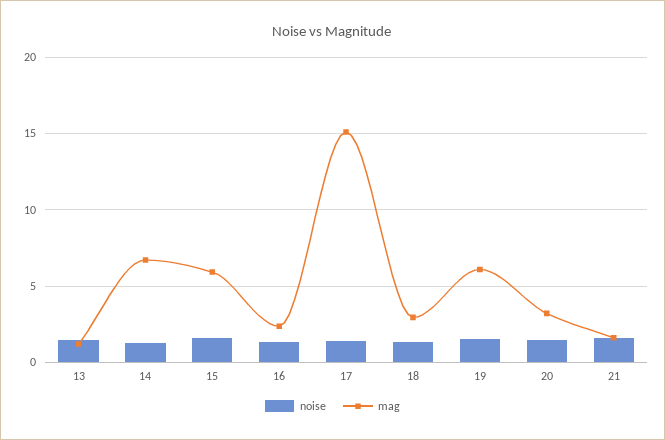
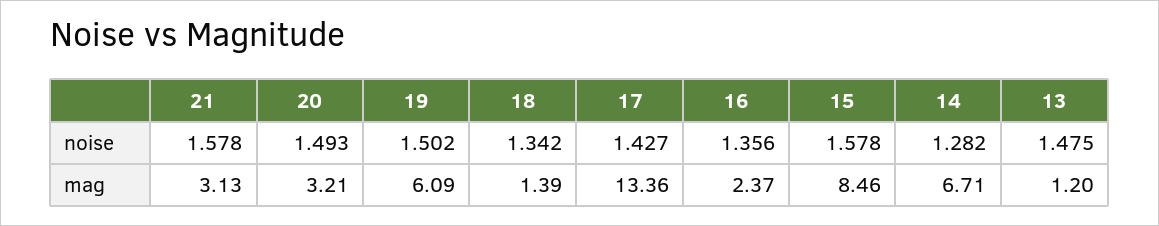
  {
    "noise": {
      "13": 1.475,
      "14": 1.282,
      "15": 1.578,
      "16": 1.356,
      "17": 1.427,
      "18": 1.342,
      "19": 1.502,
      "20": 1.493,
      "21": 1.578
    },
    "mag": {
      "13": 1.2,
      "14": 6.71,
-     "15": 6,
+     "15": 8.46,
      "16": 2.37,
-     "17": 15,
+     "17": 13.36,
-     "18": 3,
+     "18": 1.39,
      "19": 6.09,
      "20": 3.21,
-     "21": 1.5
+     "21": 3.13
    }
  }

